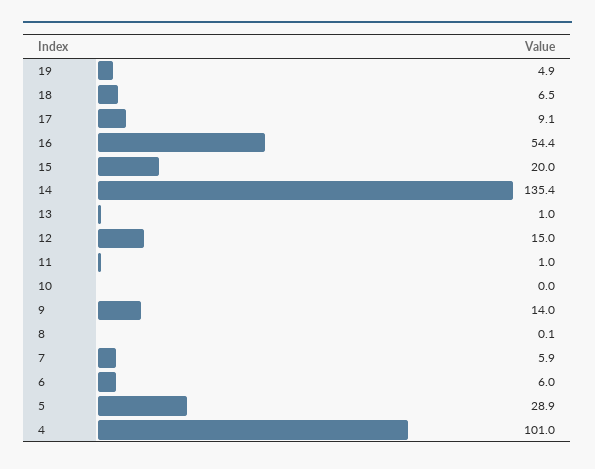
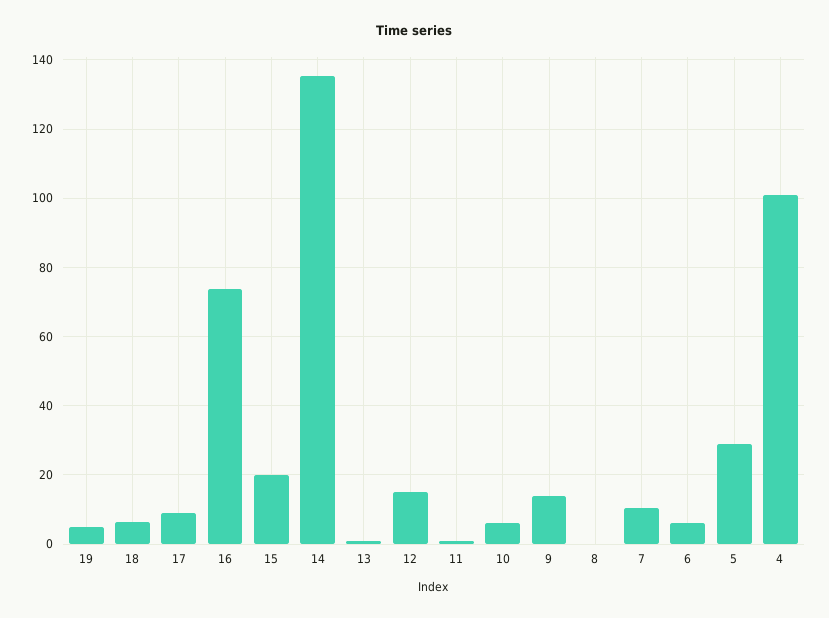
  {
    "19": 4.9,
    "18": 6.5,
    "17": 9.1,
-   "16": 54.4,
+   "16": 74,
    "15": 20,
    "14": 135.4,
    "13": 1,
    "12": 15,
    "11": 1,
-   "10": 0,
+   "10": 6,
    "9": 14,
    "8": 0.1,
-   "7": 5.9,
+   "7": 10,
    "6": 6,
    "5": 28.9,
    "4": 101
  }

